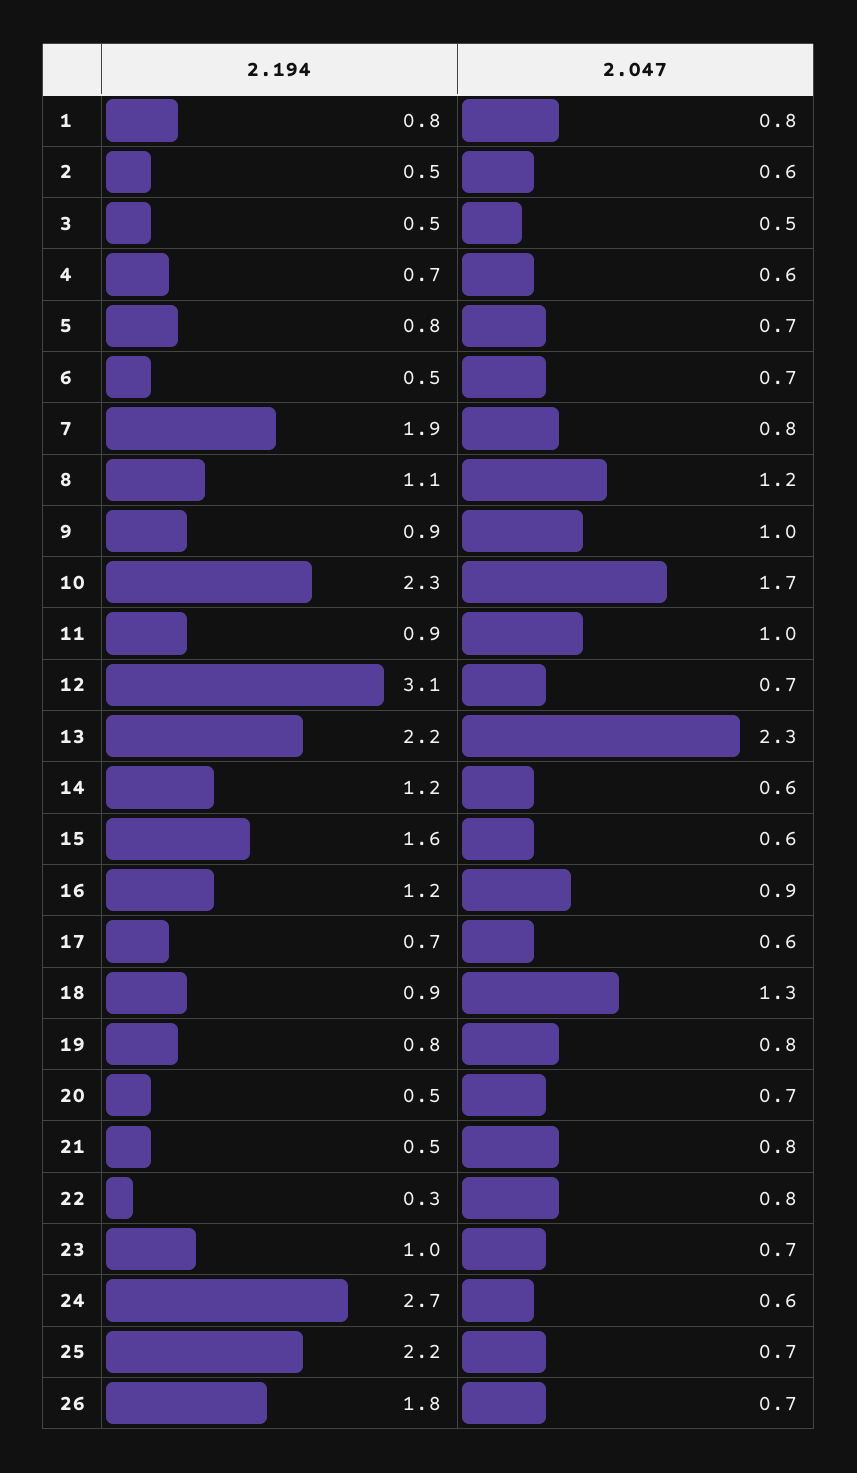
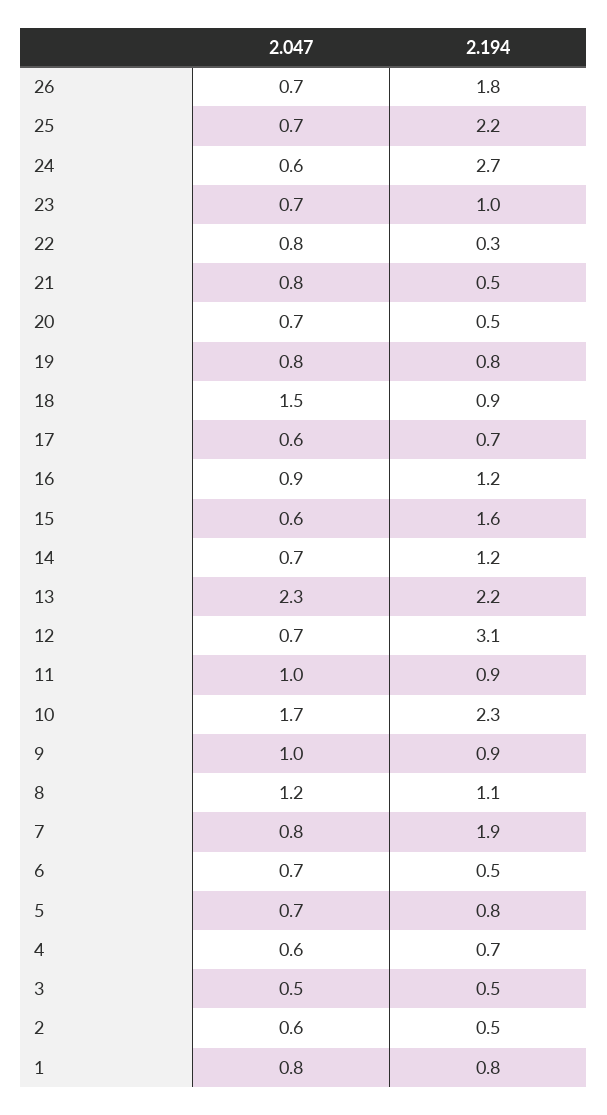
  {
    "2.194": {
      "1": 0.8,
      "2": 0.5,
      "3": 0.5,
      "4": 0.7,
      "5": 0.8,
      "6": 0.5,
      "7": 1.9,
      "8": 1.1,
      "9": 0.9,
      "10": 2.3,
      "11": 0.9,
      "12": 3.1,
      "13": 2.2,
      "14": 1.2,
      "15": 1.6,
      "16": 1.2,
      "17": 0.7,
      "18": 0.9,
      "19": 0.8,
      "20": 0.5,
      "21": 0.5,
      "22": 0.3,
      "23": 1,
      "24": 2.7,
      "25": 2.2,
      "26": 1.8
    },
    "2.047": {
      "1": 0.8,
      "2": 0.6,
      "3": 0.5,
      "4": 0.6,
      "5": 0.7,
      "6": 0.7,
      "7": 0.8,
      "8": 1.2,
      "9": 1,
      "10": 1.7,
      "11": 1,
      "12": 0.7,
      "13": 2.3,
-     "14": 0.6,
+     "14": 0.7,
      "15": 0.6,
      "16": 0.9,
      "17": 0.6,
-     "18": 1.3,
+     "18": 1.5,
      "19": 0.8,
      "20": 0.7,
      "21": 0.8,
      "22": 0.8,
      "23": 0.7,
      "24": 0.6,
      "25": 0.7,
      "26": 0.7
    }
  }

